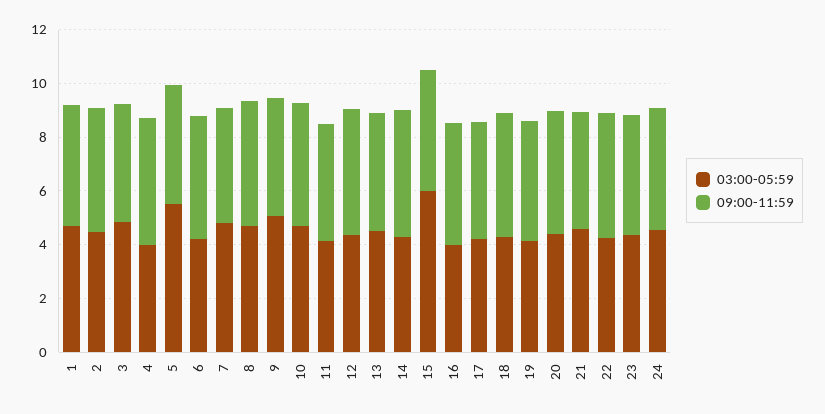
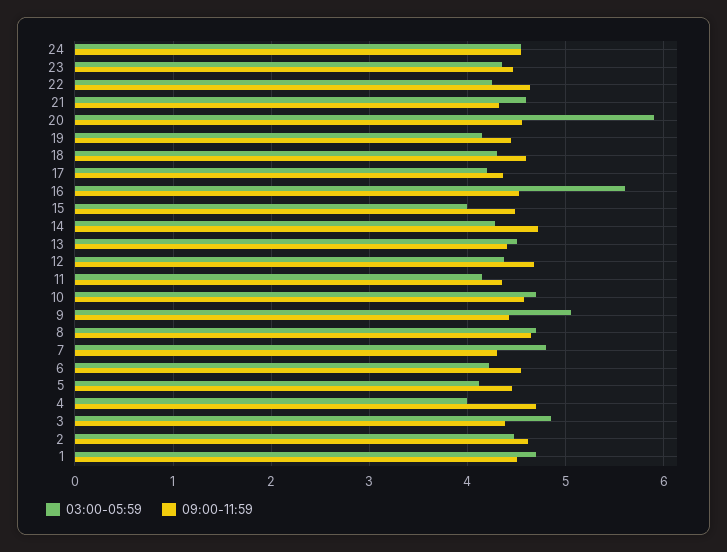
  {
    "03:00-05:59": {
      "1": 4.7,
      "2": 4.5,
      "3": 4.9,
      "4": 4,
-     "5": 5.5,
+     "5": 4.1,
      "6": 4.2,
      "7": 4.8,
      "8": 4.7,
      "9": 5.1,
      "10": 4.7,
      "11": 4.2,
      "12": 4.4,
      "13": 4.5,
      "14": 4.3,
-     "15": 6,
+     "15": 4,
-     "16": 4,
+     "16": 5.6,
      "17": 4.2,
      "18": 4.3,
      "19": 4.2,
-     "20": 4.5,
+     "20": 5.9,
      "21": 4.6,
      "22": 4.3,
      "23": 4.4,
      "24": 4.6
    },
    "09:00-11:59": {
      "1": 4.5,
      "2": 4.6,
      "3": 4.4,
      "4": 4.7,
      "5": 4.5,
      "6": 4.6,
      "7": 4.3,
      "8": 4.7,
      "9": 4.4,
      "10": 4.6,
      "11": 4.4,
      "12": 4.7,
      "13": 4.4,
      "14": 4.7,
      "15": 4.5,
      "16": 4.5,
      "17": 4.4,
      "18": 4.6,
      "19": 4.4,
      "20": 4.6,
      "21": 4.3,
      "22": 4.6,
      "23": 4.5,
      "24": 4.5
    }
  }

